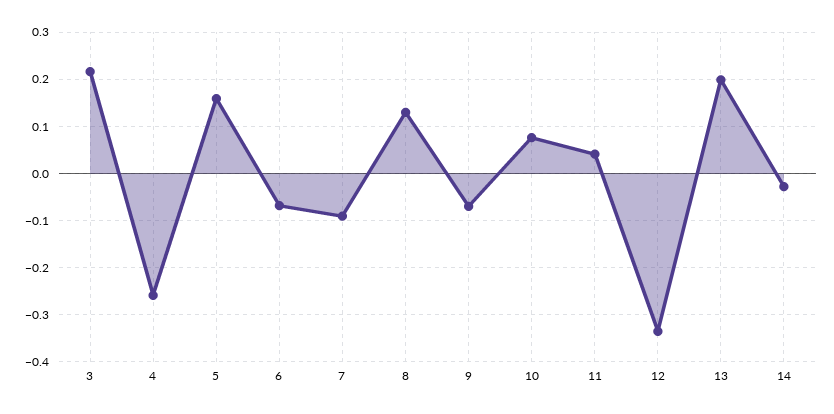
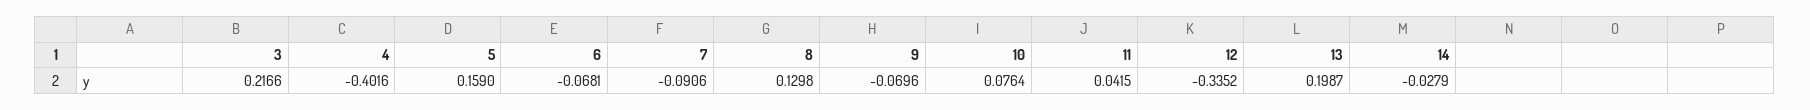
  {
    "3": 0.2166,
-   "4": -0.26,
+   "4": -0.4016,
    "5": 0.159,
    "6": -0.0681,
    "7": -0.0906,
    "8": 0.1298,
    "9": -0.0696,
    "10": 0.0764,
    "11": 0.0415,
    "12": -0.3352,
    "13": 0.1987,
    "14": -0.0279
  }

